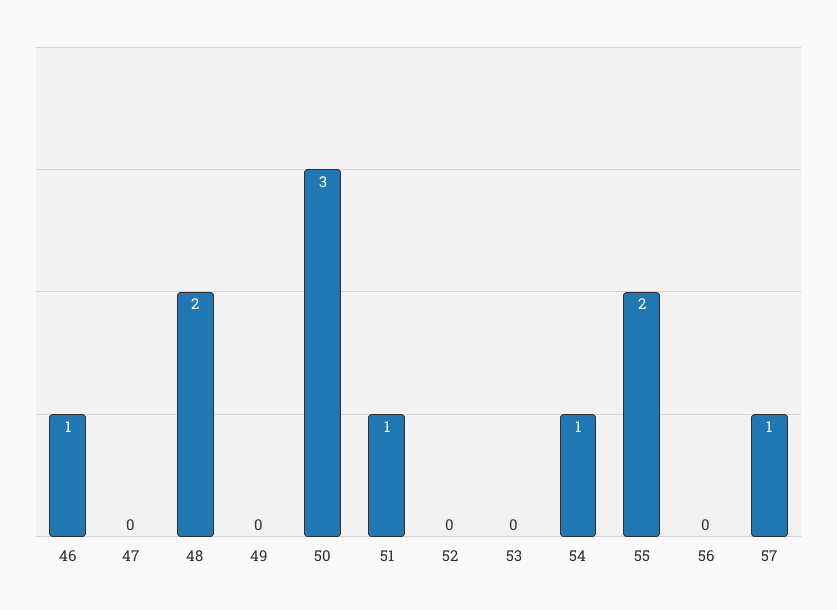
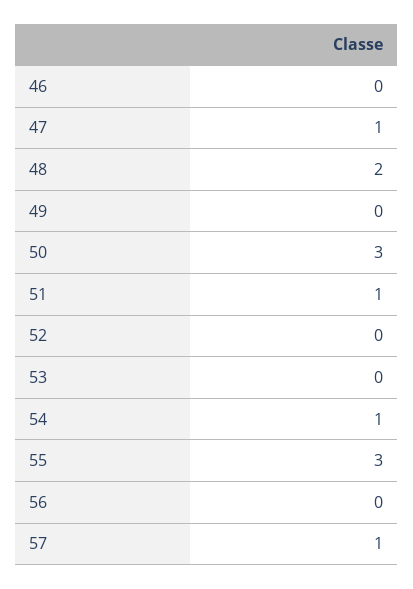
  {
-   "46": 1,
+   "46": 0,
-   "47": 0,
+   "47": 1,
    "48": 2,
    "49": 0,
    "50": 3,
    "51": 1,
    "52": 0,
    "53": 0,
    "54": 1,
-   "55": 2,
+   "55": 3,
    "56": 0,
    "57": 1
  }

